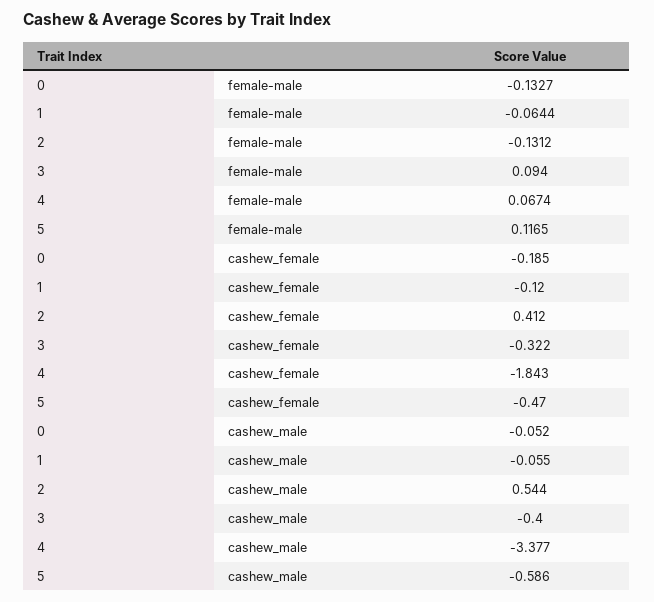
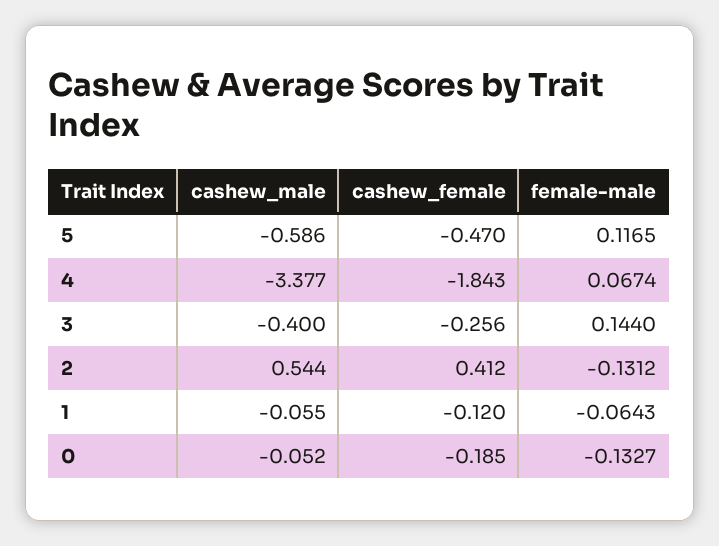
  {
    "0": {
      "female-male": -0.1327,
      "cashew_female": -0.185,
      "cashew_male": -0.052
    },
    "1": {
-     "female-male": -0.0644,
+     "female-male": -0.0643,
      "cashew_female": -0.12,
      "cashew_male": -0.055
    },
    "2": {
      "female-male": -0.1312,
      "cashew_female": 0.412,
      "cashew_male": 0.544
    },
    "3": {
-     "female-male": 0.094,
+     "female-male": 0.144,
-     "cashew_female": -0.322,
+     "cashew_female": -0.256,
      "cashew_male": -0.4
    },
    "4": {
      "female-male": 0.0674,
      "cashew_female": -1.843,
      "cashew_male": -3.377
    },
    "5": {
      "female-male": 0.1165,
      "cashew_female": -0.47,
      "cashew_male": -0.586
    }
  }

